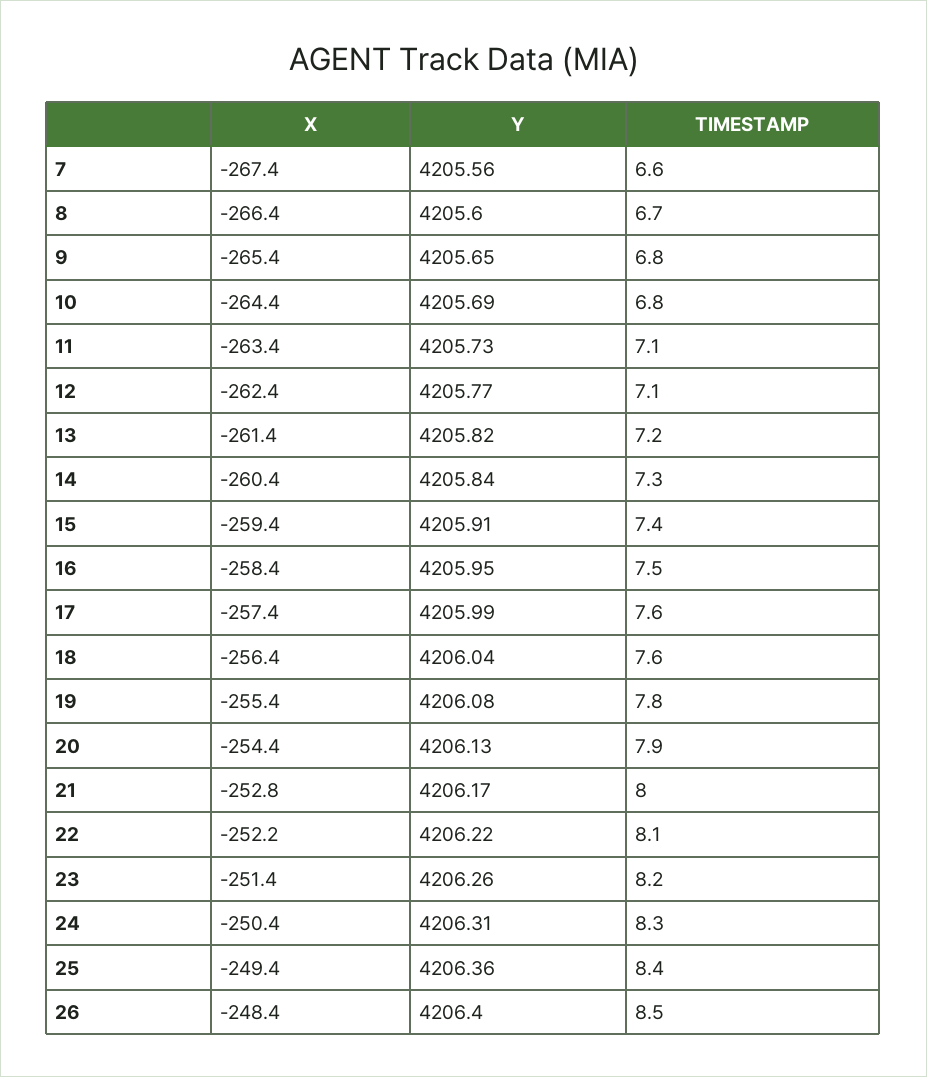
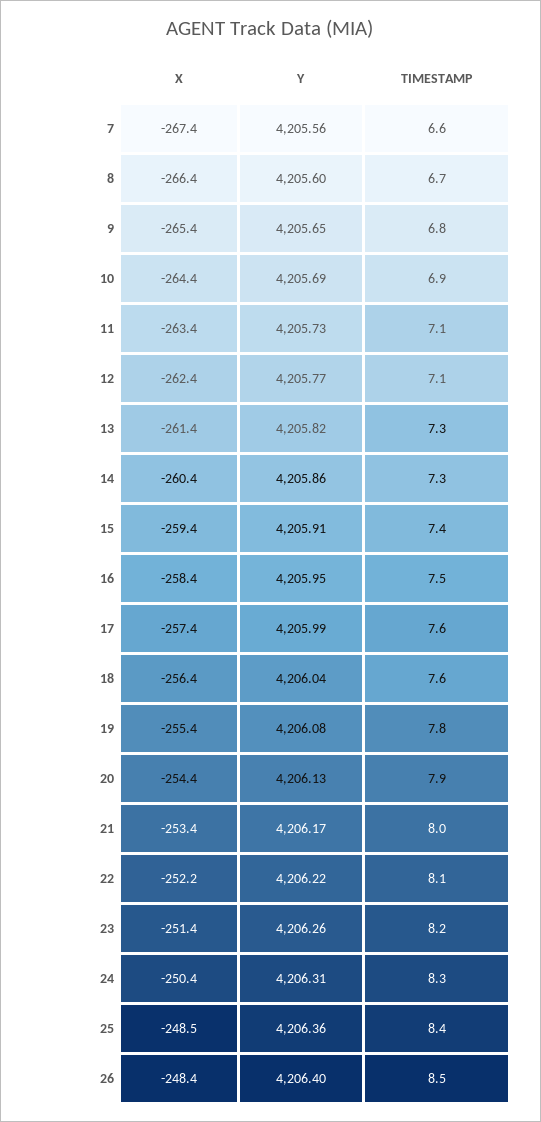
  {
    "X": {
      "7": -267.4,
      "8": -266.4,
      "9": -265.4,
      "10": -264.4,
      "11": -263.4,
      "12": -262.4,
      "13": -261.4,
      "14": -260.4,
      "15": -259.4,
      "16": -258.4,
      "17": -257.4,
      "18": -256.4,
      "19": -255.4,
      "20": -254.4,
-     "21": -252.8,
+     "21": -253.4,
      "22": -252.2,
      "23": -251.4,
      "24": -250.4,
-     "25": -249.4,
+     "25": -248.5,
      "26": -248.4
    },
    "Y": {
      "7": 4205.56,
      "8": 4205.6,
      "9": 4205.65,
      "10": 4205.69,
      "11": 4205.73,
      "12": 4205.77,
      "13": 4205.82,
-     "14": 4205.84,
+     "14": 4205.86,
      "15": 4205.91,
      "16": 4205.95,
      "17": 4205.99,
      "18": 4206.04,
      "19": 4206.08,
      "20": 4206.13,
      "21": 4206.17,
      "22": 4206.22,
      "23": 4206.26,
      "24": 4206.31,
      "25": 4206.36,
      "26": 4206.4
    },
    "TIMESTAMP": {
      "7": 6.6,
      "8": 6.7,
      "9": 6.8,
-     "10": 6.8,
+     "10": 6.9,
      "11": 7.1,
      "12": 7.1,
-     "13": 7.2,
+     "13": 7.3,
      "14": 7.3,
      "15": 7.4,
      "16": 7.5,
      "17": 7.6,
      "18": 7.6,
      "19": 7.8,
      "20": 7.9,
      "21": 8,
      "22": 8.1,
      "23": 8.2,
      "24": 8.3,
      "25": 8.4,
      "26": 8.5
    }
  }

